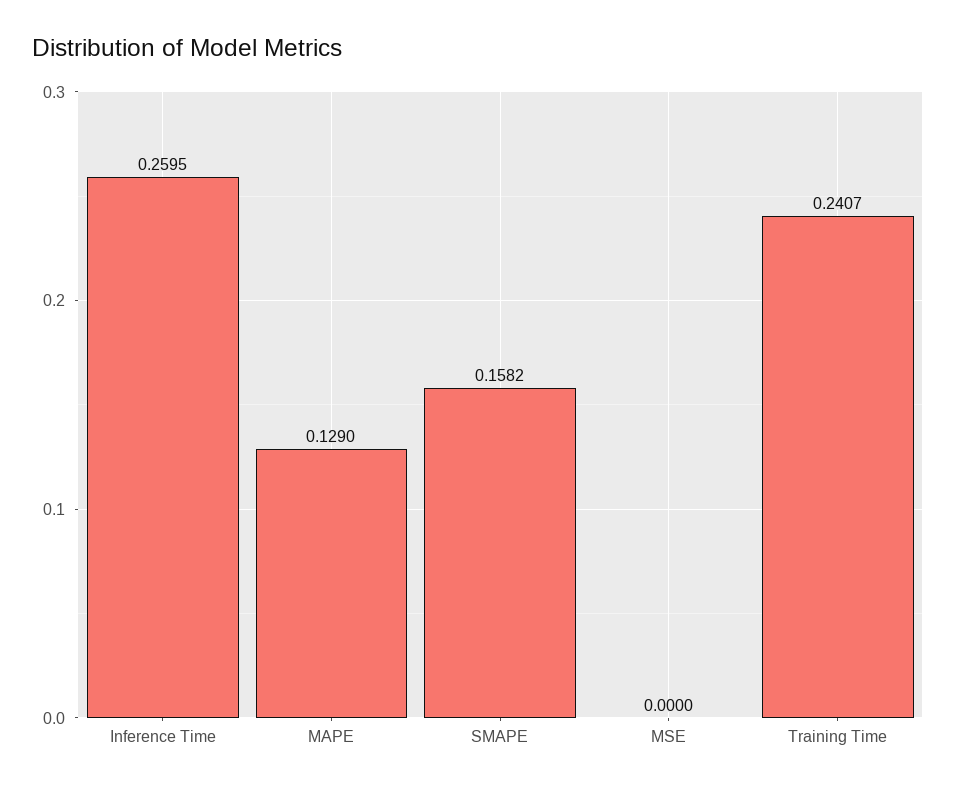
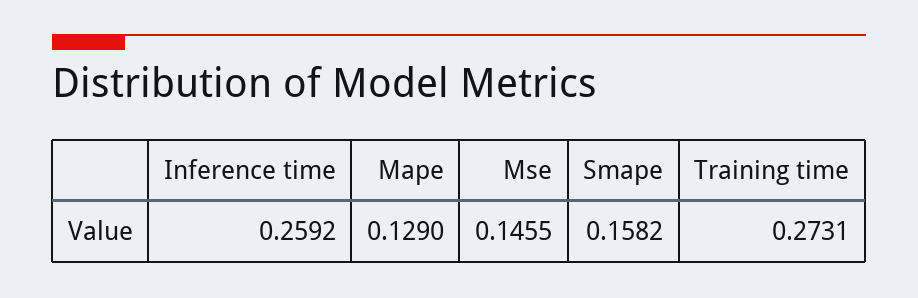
  {
-   "Inference Time": 0.2595,
+   "Inference Time": 0.2592,
    "MAPE": 0.129,
    "SMAPE": 0.1582,
-   "MSE": 0,
+   "MSE": 0.1455,
-   "Training Time": 0.2407
+   "Training Time": 0.2731
  }

